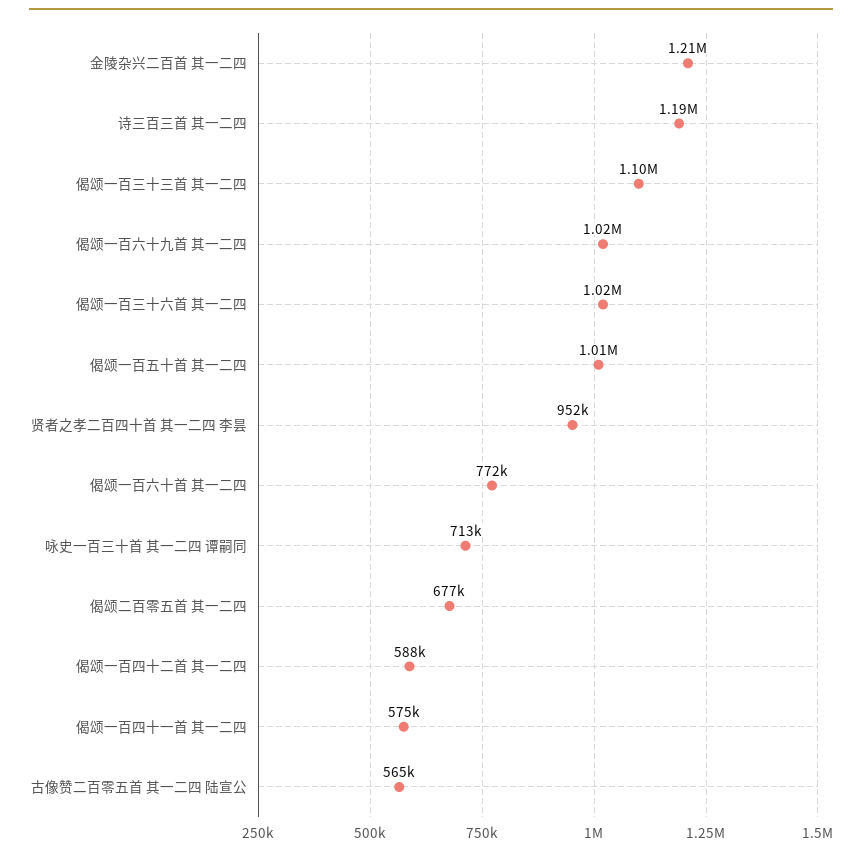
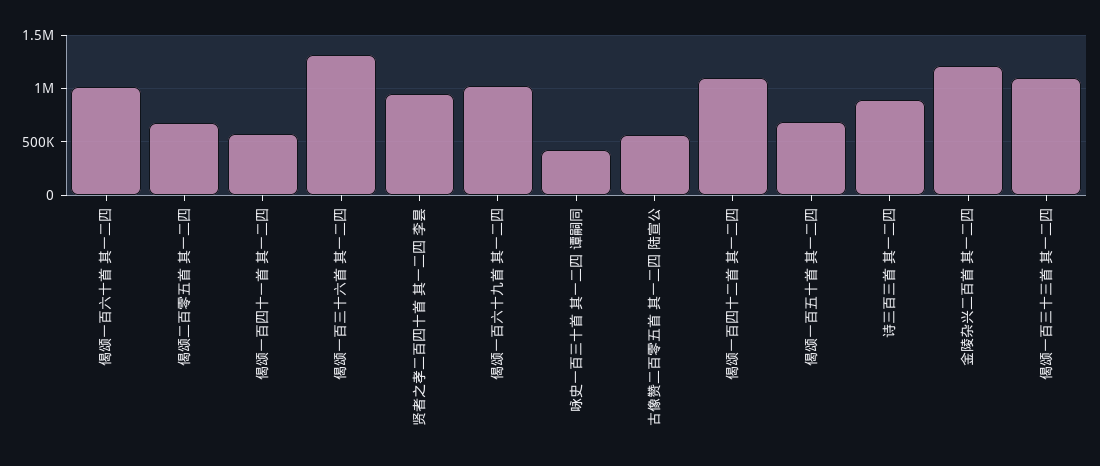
  {
    "金陵杂兴二百首 其一二四": 1210000,
-   "诗三百三首 其一二四": 1190000,
+   "诗三百三首 其一二四": 900000,
    "偈颂一百三十三首 其一二四": 1100000,
    "偈颂一百六十九首 其一二四": 1020000,
-   "偈颂一百三十六首 其一二四": 1020000,
+   "偈颂一百三十六首 其一二四": 1300000,
-   "偈颂一百五十首 其一二四": 1010000,
+   "偈颂一百五十首 其一二四": 700000,
    "贤者之孝二百四十首 其一二四 李昙": 952000,
-   "偈颂一百六十首 其一二四": 772000,
+   "偈颂一百六十首 其一二四": 1000000,
-   "咏史一百三十首 其一二四 谭嗣同": 713000,
+   "咏史一百三十首 其一二四 谭嗣同": 400000,
    "偈颂二百零五首 其一二四": 677000,
-   "偈颂一百四十二首 其一二四": 588000,
+   "偈颂一百四十二首 其一二四": 1100000,
    "偈颂一百四十一首 其一二四": 575000,
    "古像赞二百零五首 其一二四 陆宣公": 565000
  }

